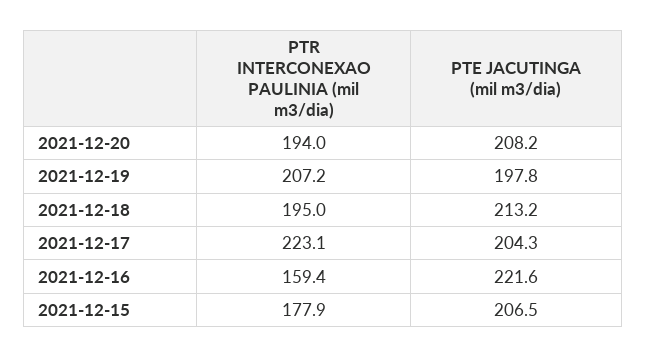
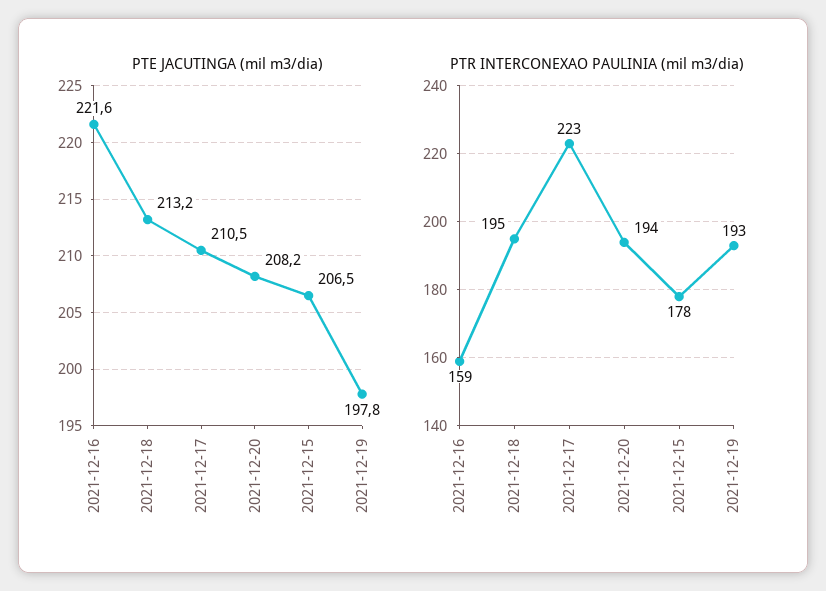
  {
    "PTR INTERCONEXAO PAULINIA (mil m3/dia)": {
      "2021-12-20": 194,
-     "2021-12-19": 207.2,
+     "2021-12-19": 193,
      "2021-12-18": 195,
      "2021-12-17": 223.1,
      "2021-12-16": 159.4,
      "2021-12-15": 177.9
    },
    "PTE JACUTINGA (mil m3/dia)": {
      "2021-12-20": 208.2,
      "2021-12-19": 197.8,
      "2021-12-18": 213.2,
-     "2021-12-17": 204.3,
+     "2021-12-17": 210.5,
      "2021-12-16": 221.6,
      "2021-12-15": 206.5
    }
  }

